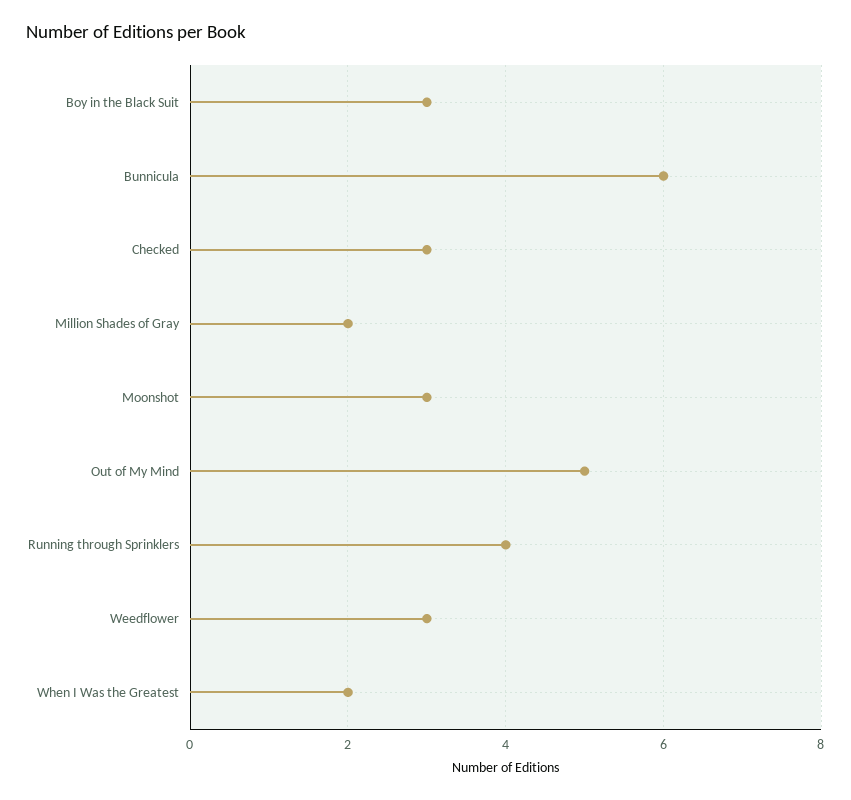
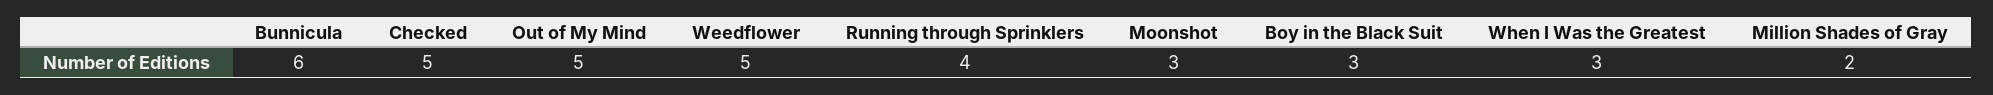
  {
    "Boy in the Black Suit": 3,
    "Bunnicula": 6,
-   "Checked": 3,
+   "Checked": 5,
    "Million Shades of Gray": 2,
    "Moonshot": 3,
    "Out of My Mind": 5,
    "Running through Sprinklers": 4,
-   "Weedflower": 3,
+   "Weedflower": 5,
-   "When I Was the Greatest": 2
+   "When I Was the Greatest": 3
  }

